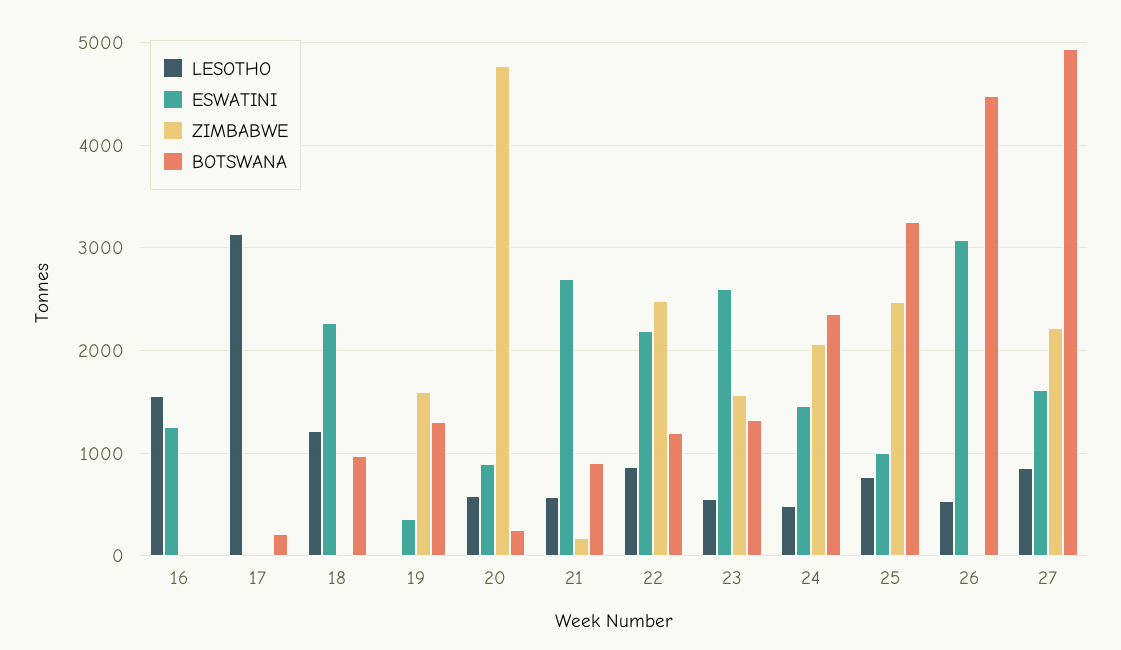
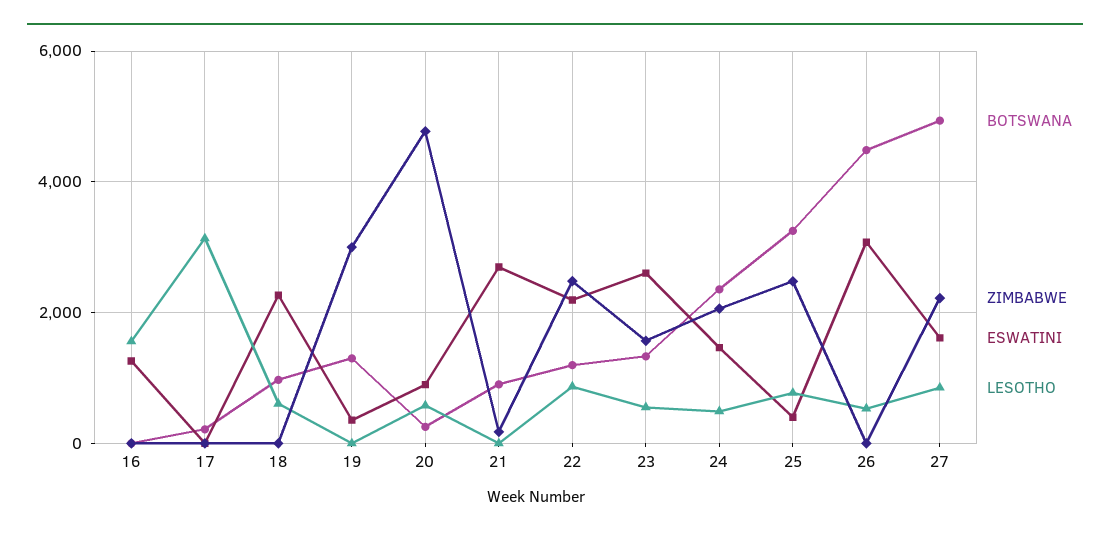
  {
    "LESOTHO": {
      "16": 1600,
      "17": 3100,
-     "18": 1200,
+     "18": 600,
      "19": 0,
      "20": 600,
-     "21": 600,
+     "21": 0,
      "22": 900,
      "23": 600,
      "24": 500,
      "25": 800,
      "26": 500,
      "27": 900
    },
    "ESWATINI": {
      "16": 1300,
      "17": 0,
      "18": 2300,
      "19": 400,
      "20": 900,
      "21": 2700,
      "22": 2200,
      "23": 2600,
      "24": 1500,
-     "25": 1000,
+     "25": 400,
      "26": 3100,
      "27": 1600
    },
    "ZIMBABWE": {
      "16": 0,
      "17": 0,
      "18": 0,
-     "19": 1600,
+     "19": 3000,
      "20": 4800,
      "21": 200,
      "22": 2500,
      "23": 1600,
      "24": 2100,
      "25": 2500,
      "26": 0,
      "27": 2200
    },
    "BOTSWANA": {
      "16": 0,
      "17": 200,
      "18": 1000,
      "19": 1300,
      "20": 300,
      "21": 900,
      "22": 1200,
      "23": 1300,
      "24": 2400,
      "25": 3200,
      "26": 4500,
      "27": 4900
    }
  }

